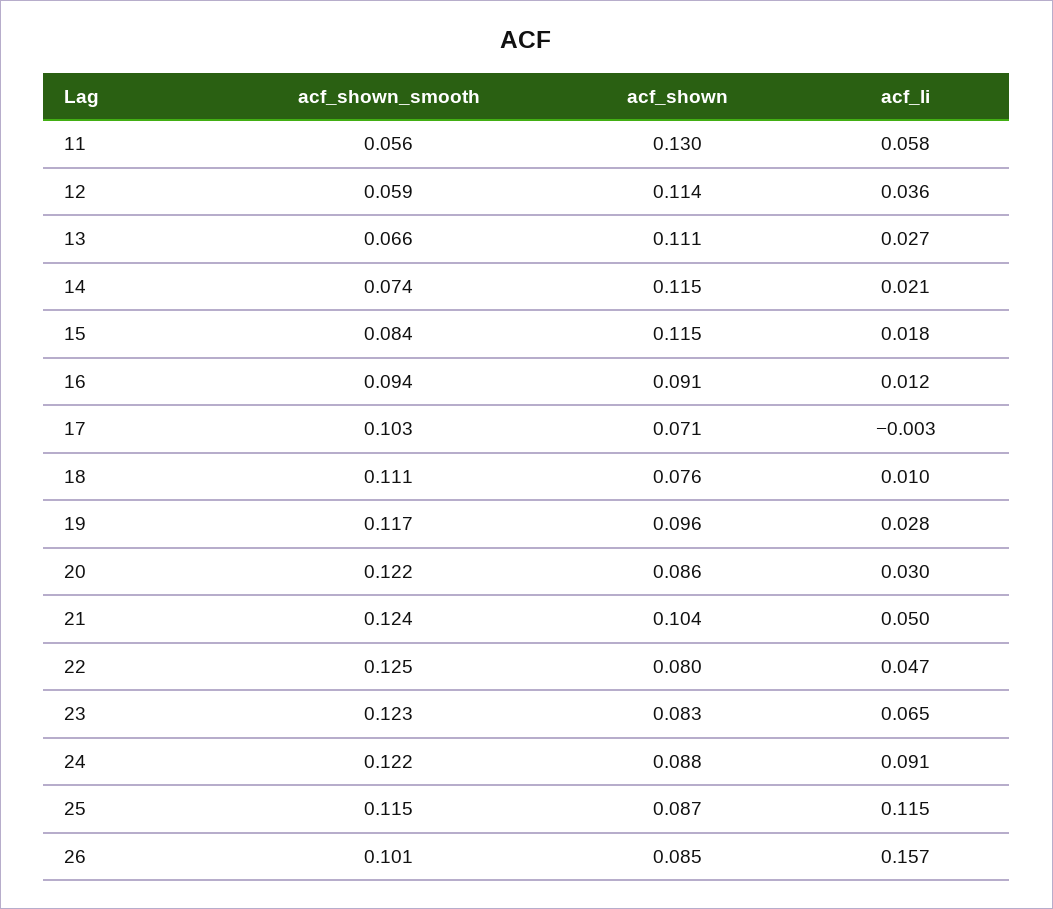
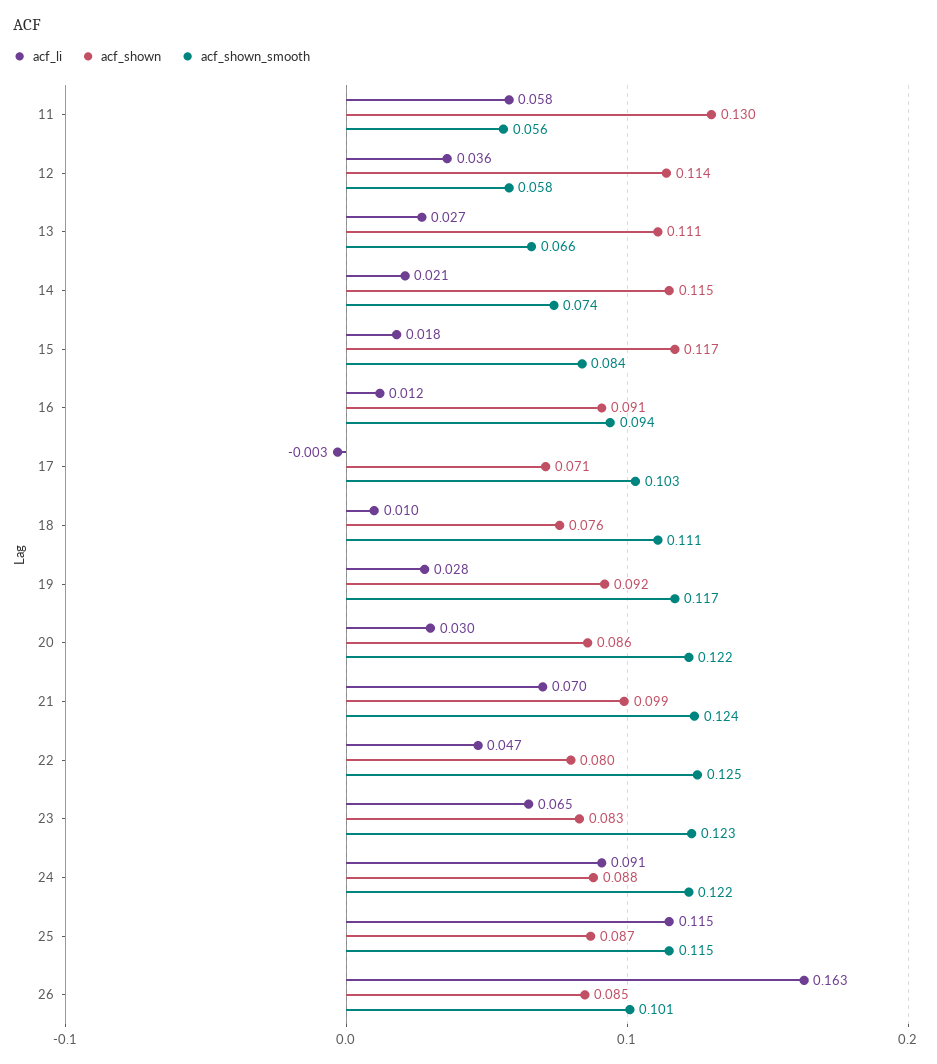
  {
    "acf_shown_smooth": {
      "11": 0.056,
-     "12": 0.059,
+     "12": 0.058,
      "13": 0.066,
      "14": 0.074,
      "15": 0.084,
      "16": 0.094,
      "17": 0.103,
      "18": 0.111,
      "19": 0.117,
      "20": 0.122,
      "21": 0.124,
      "22": 0.125,
      "23": 0.123,
      "24": 0.122,
      "25": 0.115,
      "26": 0.101
    },
    "acf_shown": {
      "11": 0.13,
      "12": 0.114,
      "13": 0.111,
      "14": 0.115,
-     "15": 0.115,
+     "15": 0.117,
      "16": 0.091,
      "17": 0.071,
      "18": 0.076,
-     "19": 0.096,
+     "19": 0.092,
      "20": 0.086,
-     "21": 0.104,
+     "21": 0.099,
      "22": 0.08,
      "23": 0.083,
      "24": 0.088,
      "25": 0.087,
      "26": 0.085
    },
    "acf_li": {
      "11": 0.058,
      "12": 0.036,
      "13": 0.027,
      "14": 0.021,
      "15": 0.018,
      "16": 0.012,
      "17": -0.003,
      "18": 0.01,
      "19": 0.028,
      "20": 0.03,
-     "21": 0.05,
+     "21": 0.07,
      "22": 0.047,
      "23": 0.065,
      "24": 0.091,
      "25": 0.115,
-     "26": 0.157
+     "26": 0.163
    }
  }

